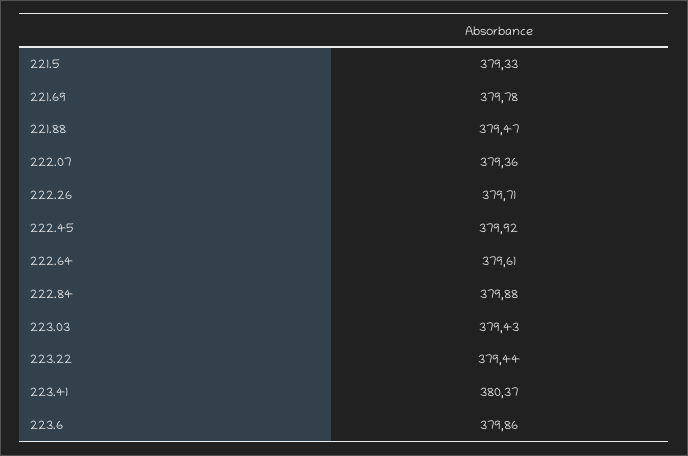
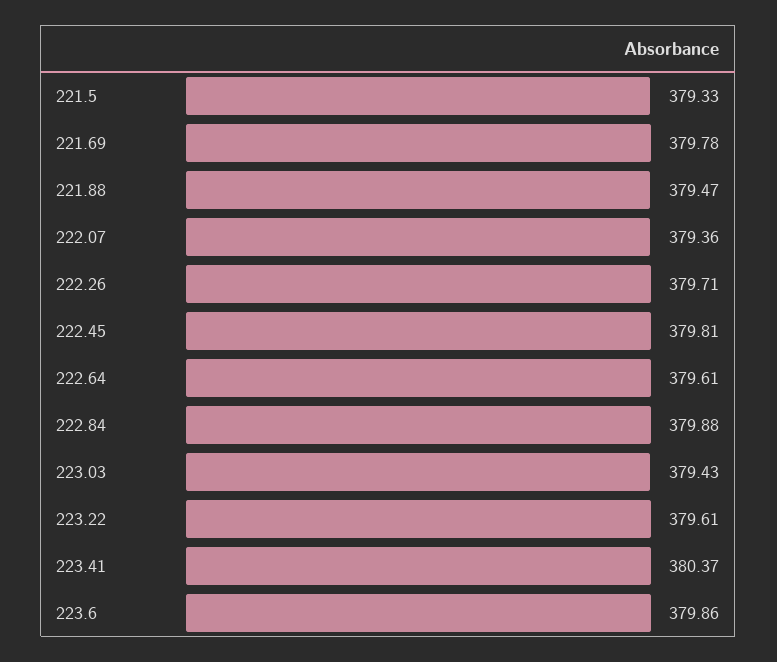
  {
    "221.5": 379.33,
    "221.69": 379.78,
    "221.88": 379.47,
    "222.07": 379.36,
    "222.26": 379.71,
-   "222.45": 379.92,
+   "222.45": 379.81,
    "222.64": 379.61,
    "222.84": 379.88,
    "223.03": 379.43,
-   "223.22": 379.44,
+   "223.22": 379.61,
    "223.41": 380.37,
    "223.6": 379.86
  }

